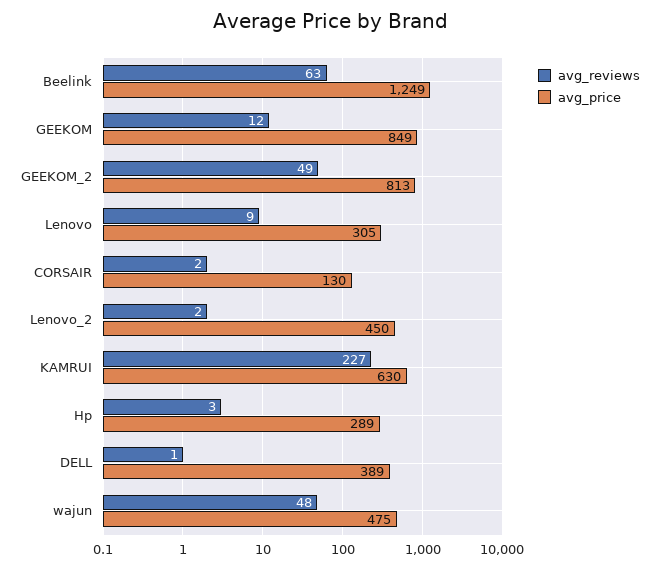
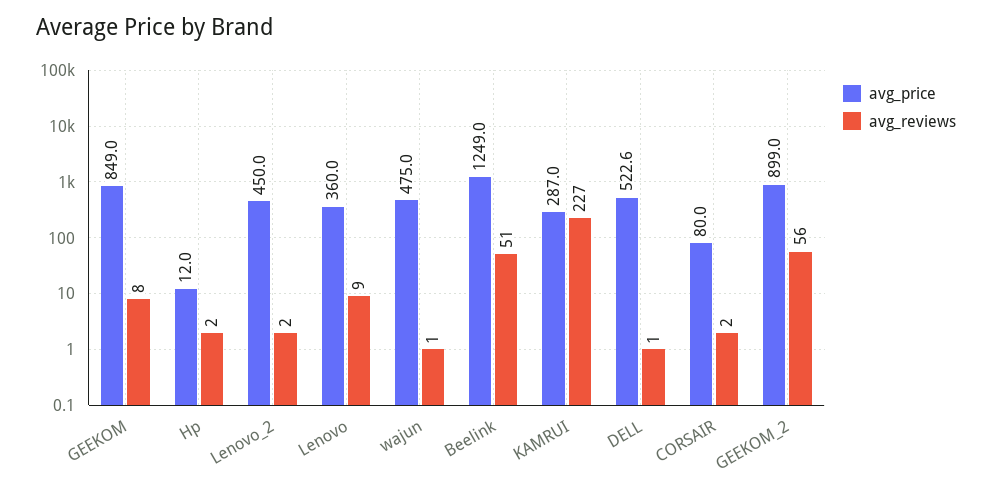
  {
    "avg_reviews": {
-     "Beelink": 63,
+     "Beelink": 51,
-     "GEEKOM": 12,
+     "GEEKOM": 8,
-     "GEEKOM_2": 49,
+     "GEEKOM_2": 56,
      "Lenovo": 9,
      "CORSAIR": 2,
      "Lenovo_2": 2,
      "KAMRUI": 227,
-     "Hp": 3,
+     "Hp": 2,
      "DELL": 1,
-     "wajun": 48
+     "wajun": 1
    },
    "avg_price": {
      "Beelink": 1249,
      "GEEKOM": 849,
-     "GEEKOM_2": 813,
+     "GEEKOM_2": 899,
-     "Lenovo": 305,
+     "Lenovo": 360,
-     "CORSAIR": 130,
+     "CORSAIR": 80,
      "Lenovo_2": 450,
-     "KAMRUI": 630,
+     "KAMRUI": 287,
-     "Hp": 289,
+     "Hp": 12,
-     "DELL": 389,
+     "DELL": 522.6,
      "wajun": 475
    }
  }

